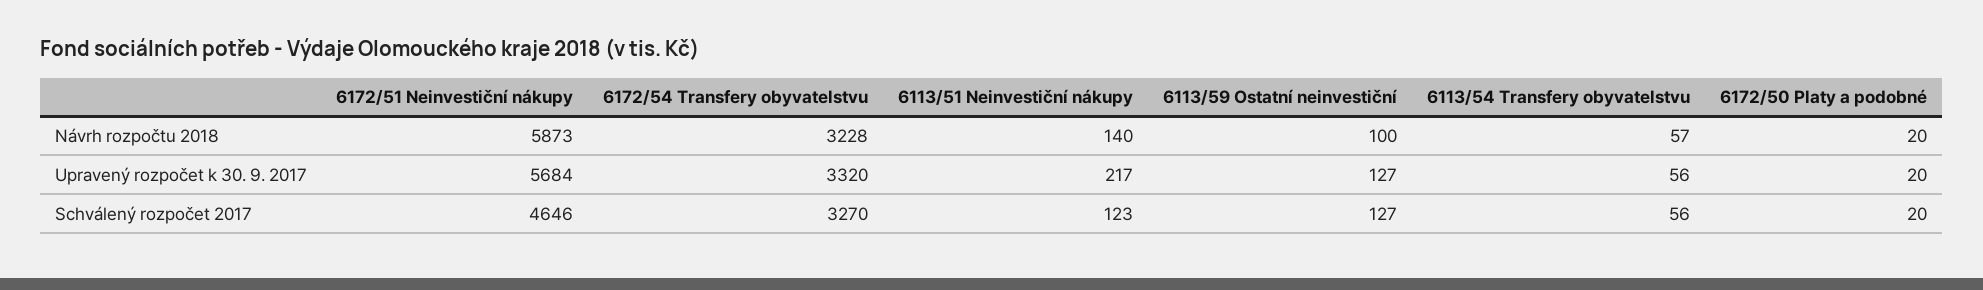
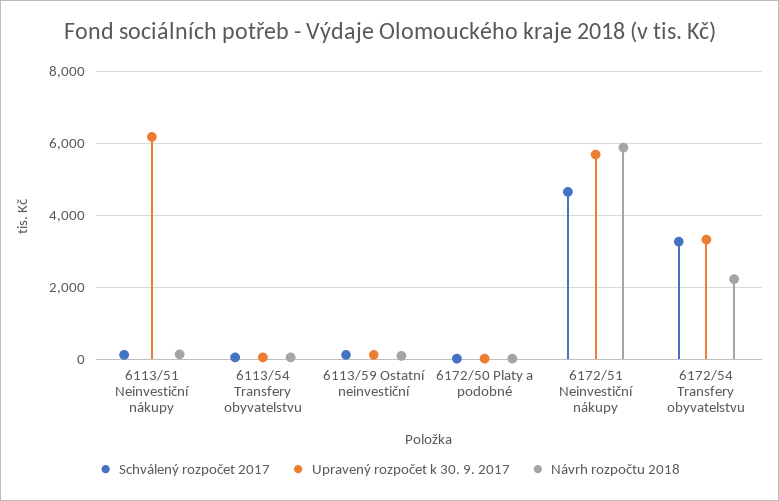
  {
    "Návrh rozpočtu 2018": {
      "6172/51 Neinvestiční nákupy": 5873,
-     "6172/54 Transfery obyvatelstvu": 3228,
+     "6172/54 Transfery obyvatelstvu": 2200,
      "6113/51 Neinvestiční nákupy": 140,
      "6113/59 Ostatní neinvestiční": 100,
      "6113/54 Transfery obyvatelstvu": 57,
      "6172/50 Platy a podobné": 20
    },
    "Upravený rozpočet k 30. 9. 2017": {
      "6172/51 Neinvestiční nákupy": 5684,
      "6172/54 Transfery obyvatelstvu": 3320,
-     "6113/51 Neinvestiční nákupy": 217,
+     "6113/51 Neinvestiční nákupy": 6200,
      "6113/59 Ostatní neinvestiční": 127,
      "6113/54 Transfery obyvatelstvu": 56,
      "6172/50 Platy a podobné": 20
    },
    "Schválený rozpočet 2017": {
      "6172/51 Neinvestiční nákupy": 4646,
      "6172/54 Transfery obyvatelstvu": 3270,
      "6113/51 Neinvestiční nákupy": 123,
      "6113/59 Ostatní neinvestiční": 127,
      "6113/54 Transfery obyvatelstvu": 56,
      "6172/50 Platy a podobné": 20
    }
  }

